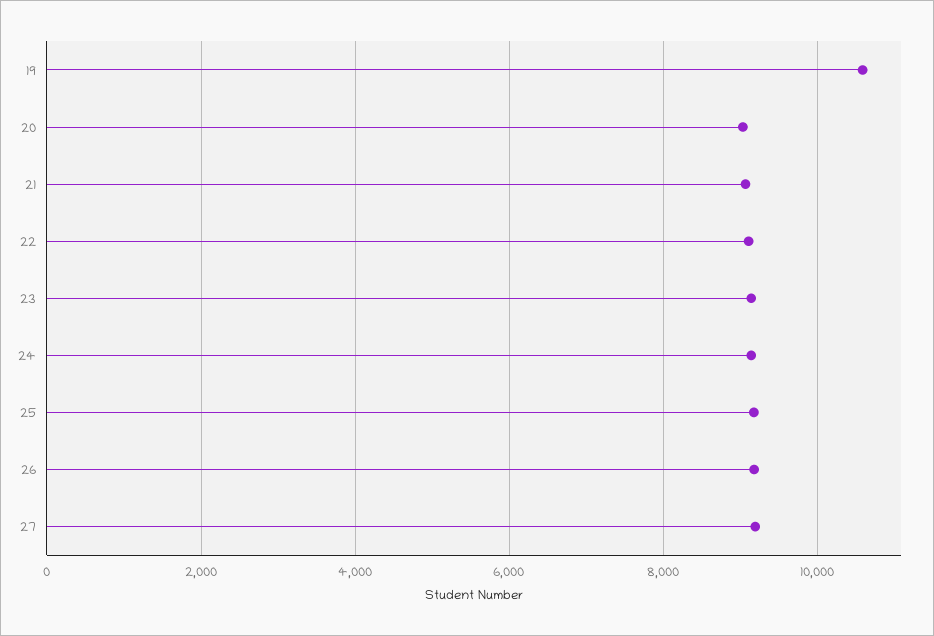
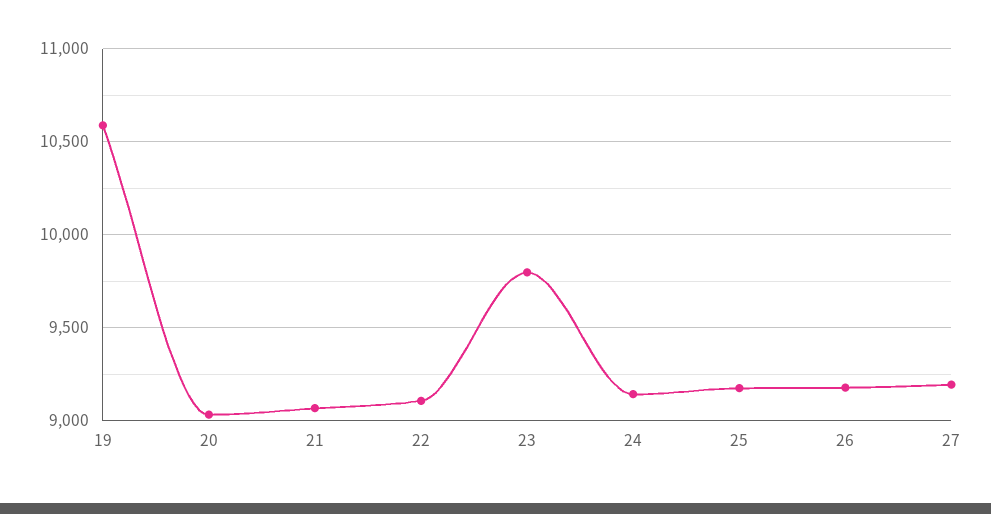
  {
    "19": 10600,
    "20": 9050,
    "21": 9050,
    "22": 9100,
-   "23": 9200,
+   "23": 9800,
    "24": 9150,
    "25": 9200,
    "26": 9200,
    "27": 9200
  }

